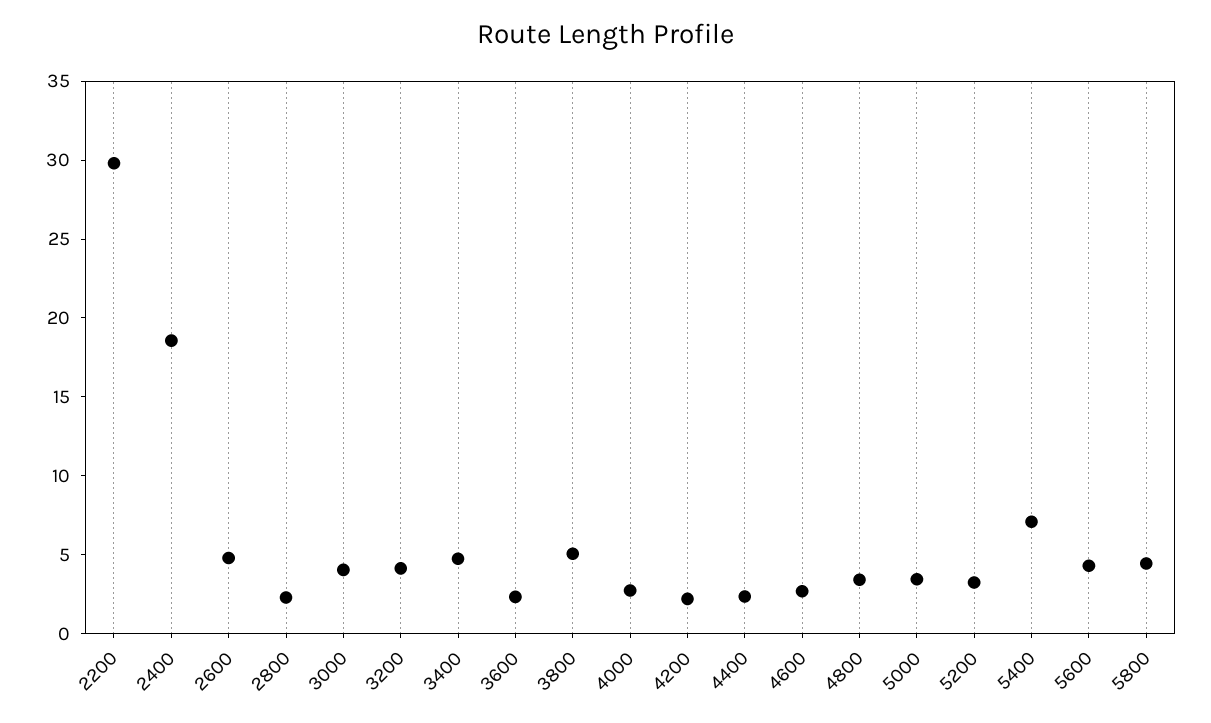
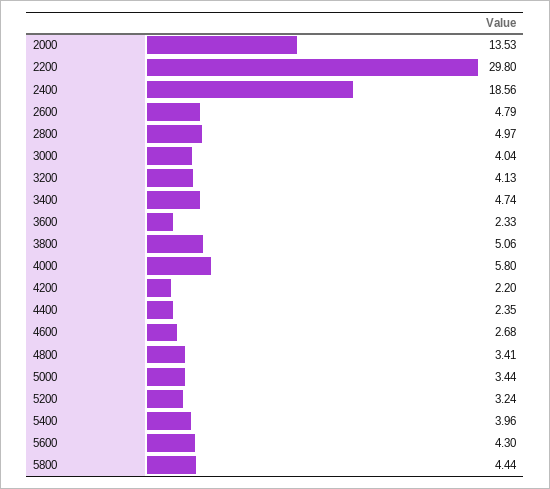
  {
    "2200": 29.8,
    "2400": 18.56,
    "2600": 4.79,
-   "2800": 2,
+   "2800": 4.97,
    "3000": 4.04,
    "3200": 4.13,
    "3400": 4.74,
    "3600": 2.33,
    "3800": 5.06,
-   "4000": 3,
+   "4000": 5.8,
    "4200": 2.2,
    "4400": 2.35,
    "4600": 2.68,
    "4800": 3.41,
    "5000": 3.44,
    "5200": 3.24,
-   "5400": 7,
+   "5400": 3.96,
    "5600": 4.3,
-   "5800": 4.44
+   "5800": 4.44,
+   "2000": 13.53
  }

